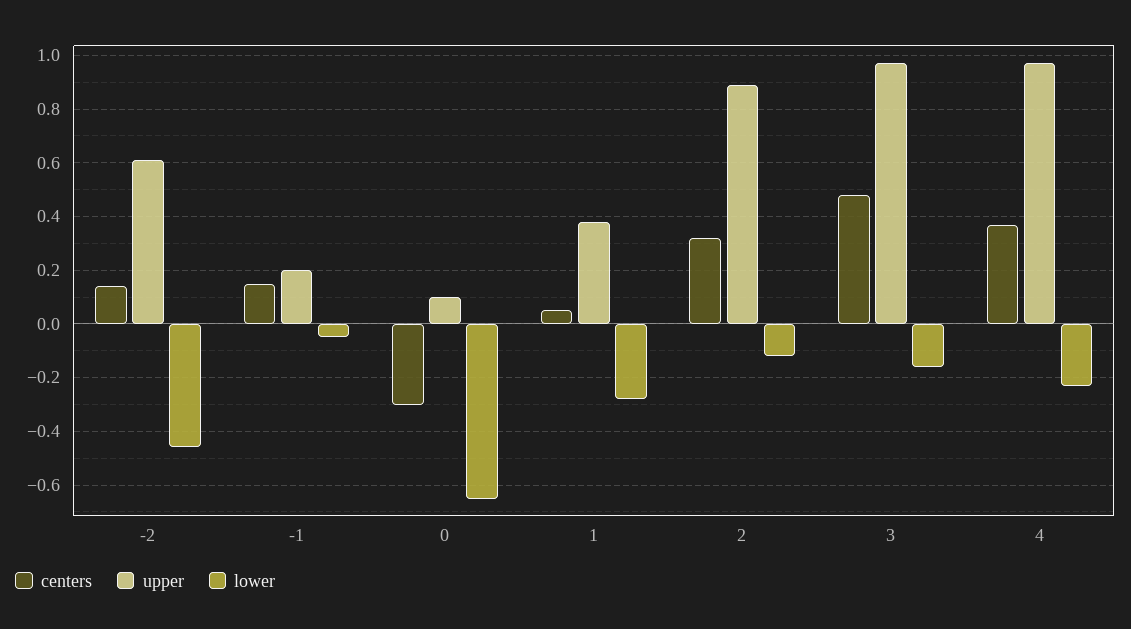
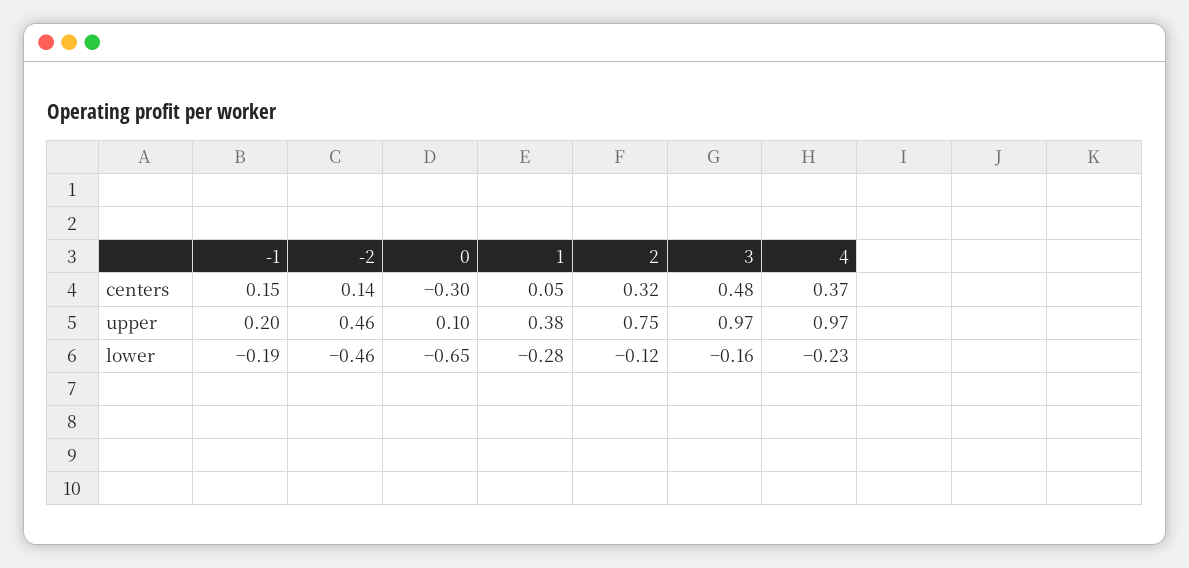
  {
    "centers": {
      "-2": 0.14,
      "-1": 0.15,
      "0": -0.3,
      "1": 0.05,
      "2": 0.32,
      "3": 0.48,
      "4": 0.37
    },
    "upper": {
-     "-2": 0.6,
+     "-2": 0.46,
      "-1": 0.2,
      "0": 0.1,
      "1": 0.38,
-     "2": 0.9,
+     "2": 0.75,
      "3": 0.97,
      "4": 0.97
    },
    "lower": {
      "-2": -0.46,
-     "-1": -0.05,
+     "-1": -0.19,
      "0": -0.65,
      "1": -0.28,
      "2": -0.12,
      "3": -0.16,
      "4": -0.23
    }
  }

